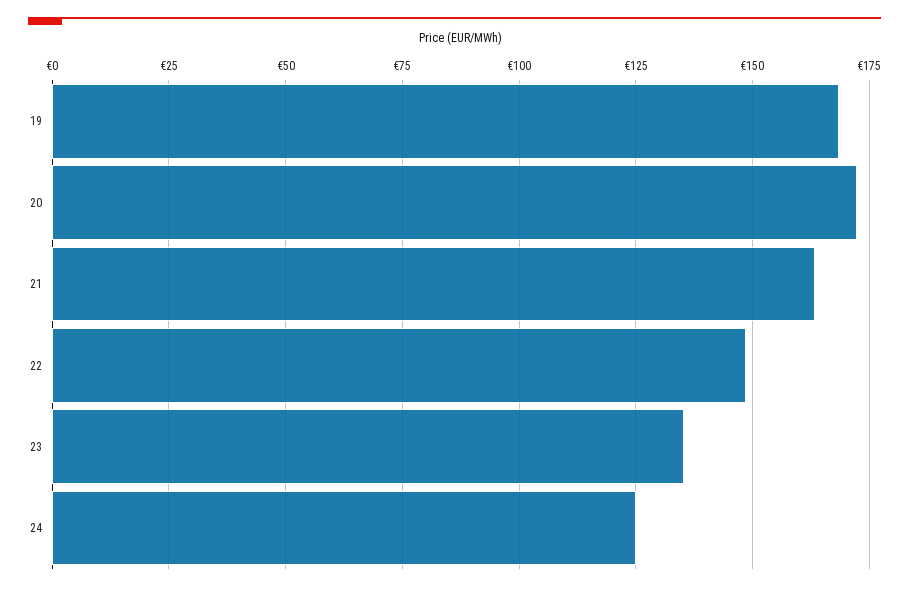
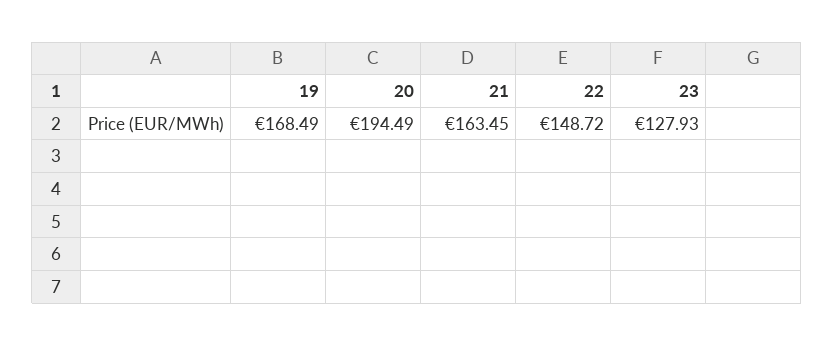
  {
    "19": 168.49,
-   "20": 172.5,
+   "20": 194.49,
    "21": 163.45,
    "22": 148.72,
-   "23": 135,
+   "23": 127.93
-   "24": 125
  }

